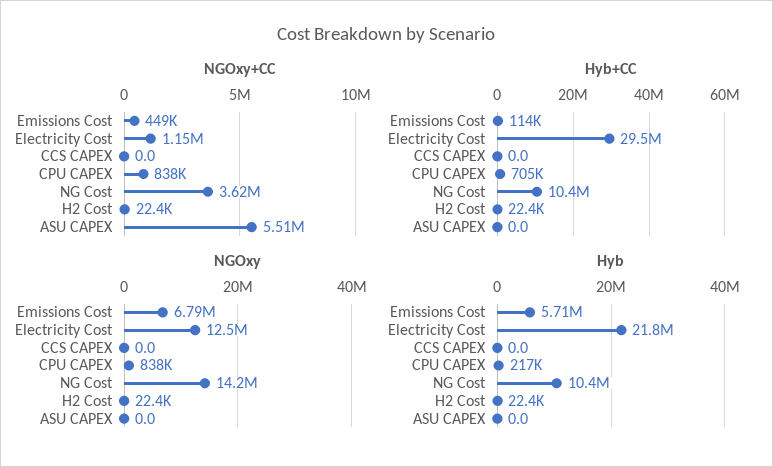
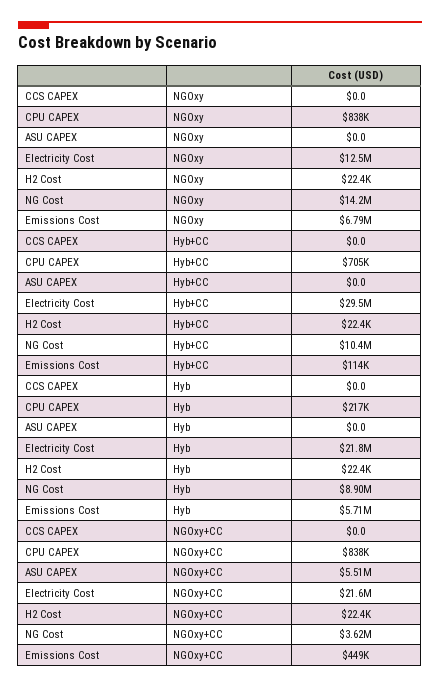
  {
    "NGOxy+CC": {
      "Emissions Cost": 449000,
-     "Electricity Cost": 1150000,
+     "Electricity Cost": 21600000,
      "CCS CAPEX": 0,
      "CPU CAPEX": 838000,
      "NG Cost": 3620000,
      "H2 Cost": 22400,
      "ASU CAPEX": 5510000
    },
    "Hyb+CC": {
      "Emissions Cost": 114000,
      "Electricity Cost": 29500000,
      "CCS CAPEX": 0,
      "CPU CAPEX": 705000,
      "NG Cost": 10400000,
      "H2 Cost": 22400,
      "ASU CAPEX": 0
    },
    "NGOxy": {
      "Emissions Cost": 6790000,
      "Electricity Cost": 12500000,
      "CCS CAPEX": 0,
      "CPU CAPEX": 838000,
      "NG Cost": 14200000,
      "H2 Cost": 22400,
      "ASU CAPEX": 0
    },
    "Hyb": {
      "Emissions Cost": 5710000,
      "Electricity Cost": 21800000,
      "CCS CAPEX": 0,
      "CPU CAPEX": 217000,
-     "NG Cost": 10400000,
+     "NG Cost": 8900000,
      "H2 Cost": 22400,
      "ASU CAPEX": 0
    }
  }

